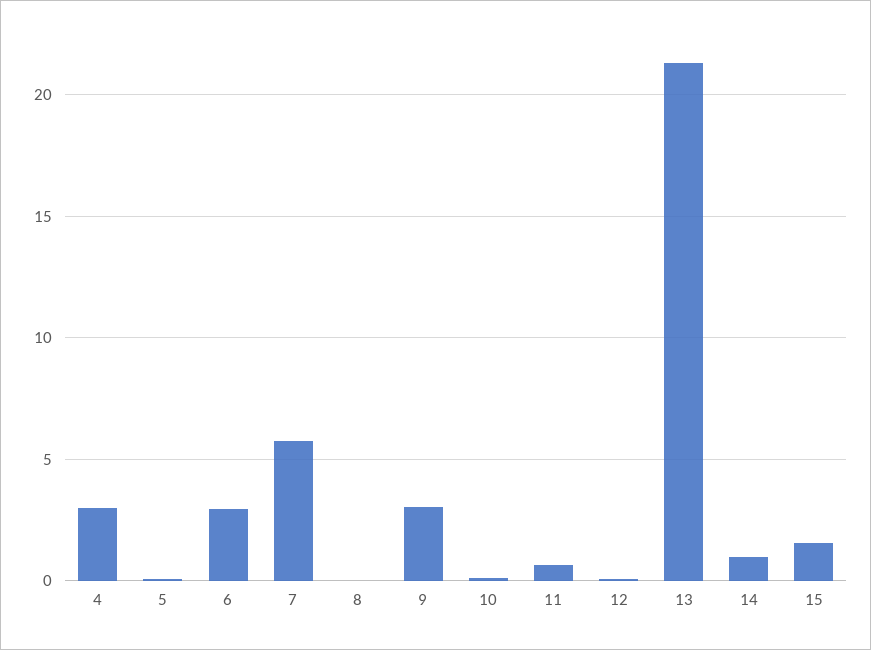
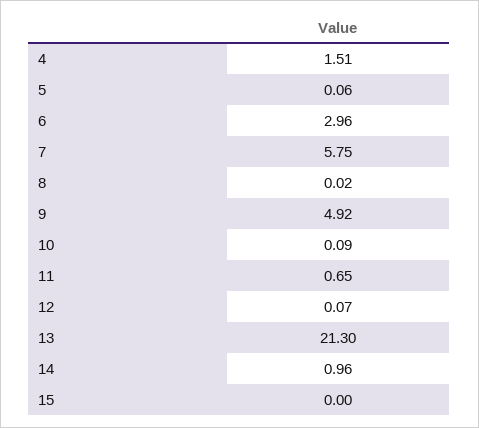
  {
-   "4": 3,
+   "4": 1.51,
    "5": 0.06,
    "6": 2.96,
    "7": 5.75,
    "8": 0.02,
-   "9": 3,
+   "9": 4.92,
    "10": 0.09,
    "11": 0.65,
    "12": 0.07,
    "13": 21.3,
    "14": 0.96,
-   "15": 1.5
+   "15": 0
  }

